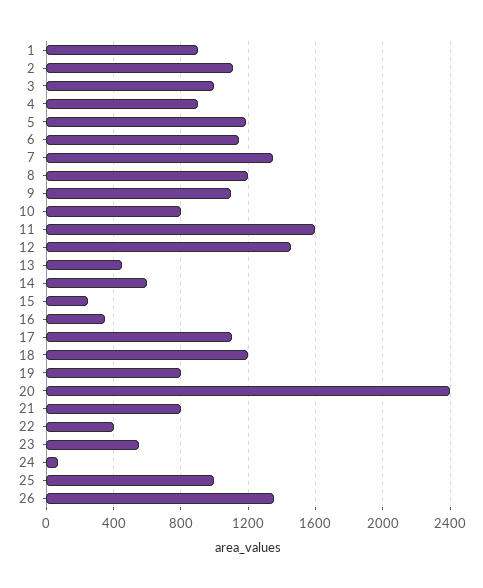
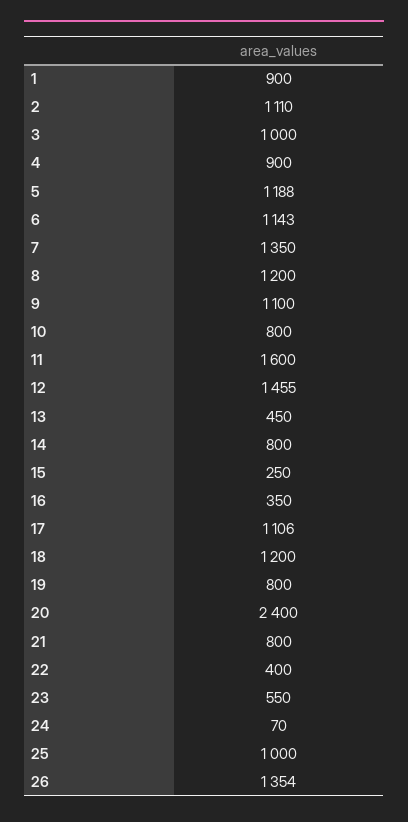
  {
    "1": 900,
    "2": 1110,
    "3": 1000,
    "4": 900,
    "5": 1188,
    "6": 1143,
    "7": 1350,
    "8": 1200,
    "9": 1100,
    "10": 800,
    "11": 1600,
    "12": 1455,
    "13": 450,
-   "14": 600,
+   "14": 800,
    "15": 250,
    "16": 350,
    "17": 1106,
    "18": 1200,
    "19": 800,
    "20": 2400,
    "21": 800,
    "22": 400,
    "23": 550,
    "24": 70,
    "25": 1000,
    "26": 1354
  }

